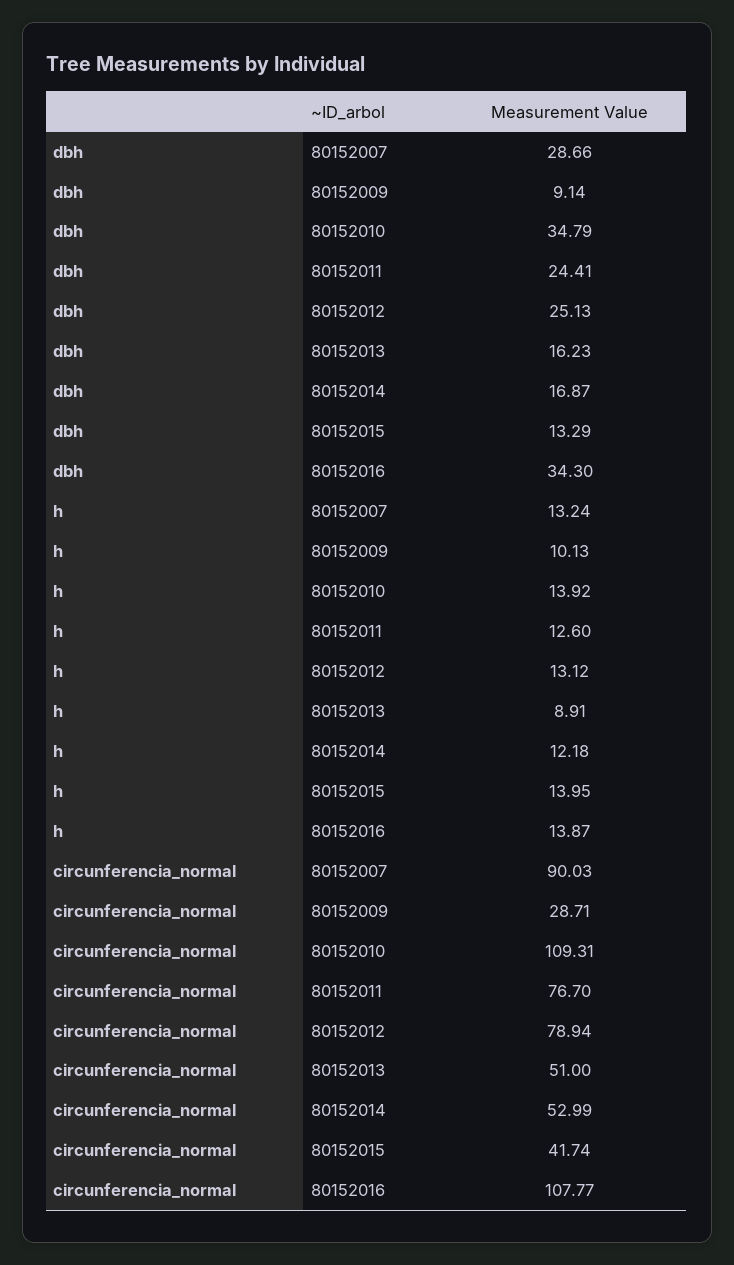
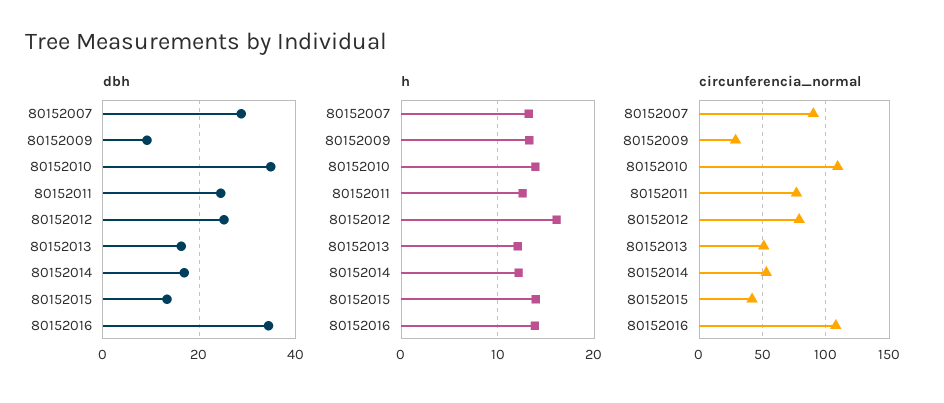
  {
    "dbh": {
      "80152007": 28.66,
      "80152009": 9.14,
      "80152010": 34.79,
      "80152011": 24.41,
      "80152012": 25.13,
      "80152013": 16.23,
      "80152014": 16.87,
      "80152015": 13.29,
      "80152016": 34.3
    },
    "h": {
      "80152007": 13.24,
-     "80152009": 10.13,
+     "80152009": 13,
      "80152010": 13.92,
      "80152011": 12.6,
-     "80152012": 13.12,
+     "80152012": 16,
-     "80152013": 8.91,
+     "80152013": 12,
      "80152014": 12.18,
      "80152015": 13.95,
      "80152016": 13.87
    },
    "circunferencia_normal": {
      "80152007": 90.03,
      "80152009": 28.71,
      "80152010": 109.31,
      "80152011": 76.7,
      "80152012": 78.94,
      "80152013": 51,
      "80152014": 52.99,
      "80152015": 41.74,
      "80152016": 107.77
    }
  }

